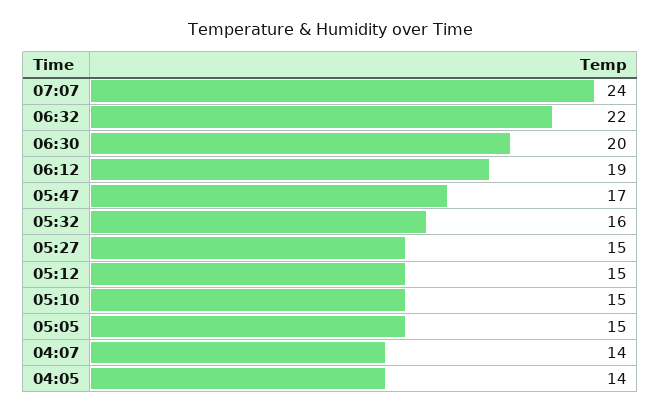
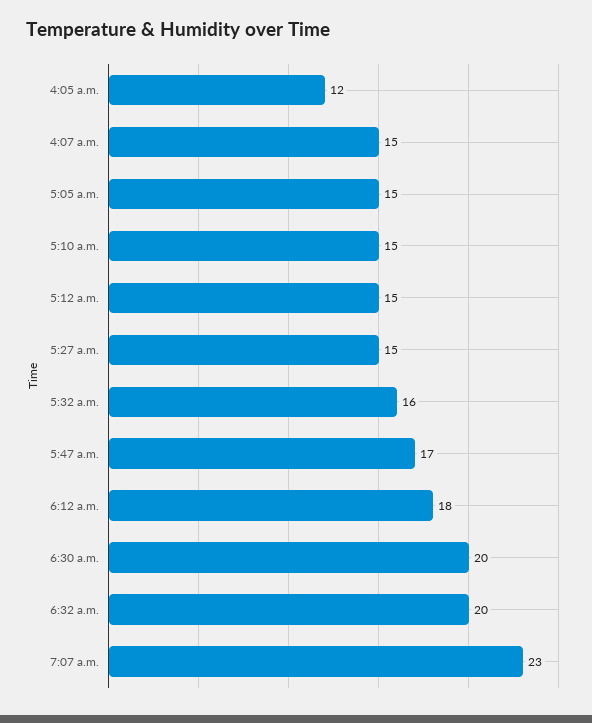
  {
-   "07:07": 24,
+   "07:07": 23,
-   "06:32": 22,
+   "06:32": 20,
    "06:30": 20,
-   "06:12": 19,
+   "06:12": 18,
    "05:47": 17,
    "05:32": 16,
    "05:27": 15,
    "05:12": 15,
    "05:10": 15,
    "05:05": 15,
-   "04:07": 14,
+   "04:07": 15,
-   "04:05": 14
+   "04:05": 12
  }

